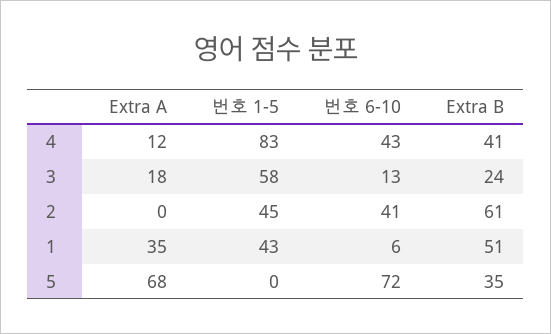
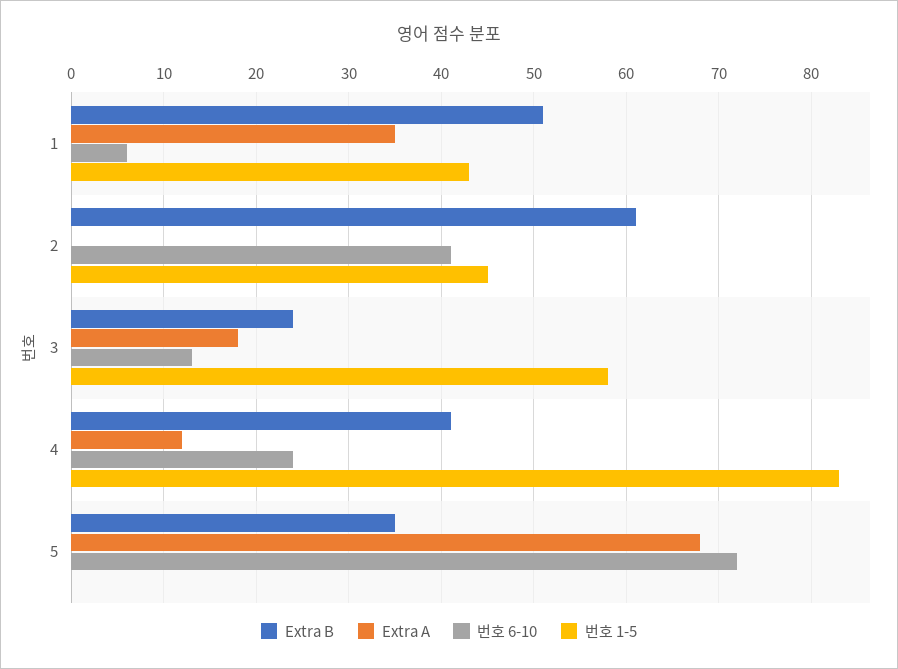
  {
    "Extra A": {
      "4": 12,
      "3": 18,
      "2": 0,
      "1": 35,
      "5": 68
    },
    "번호 1-5": {
      "4": 83,
      "3": 58,
      "2": 45,
      "1": 43,
      "5": 0
    },
    "번호 6-10": {
-     "4": 43,
+     "4": 24,
      "3": 13,
      "2": 41,
      "1": 6,
      "5": 72
    },
    "Extra B": {
      "4": 41,
      "3": 24,
      "2": 61,
      "1": 51,
      "5": 35
    }
  }

